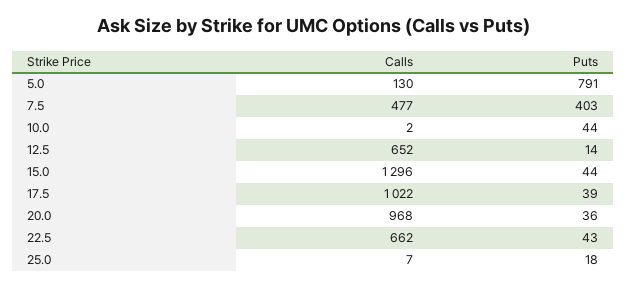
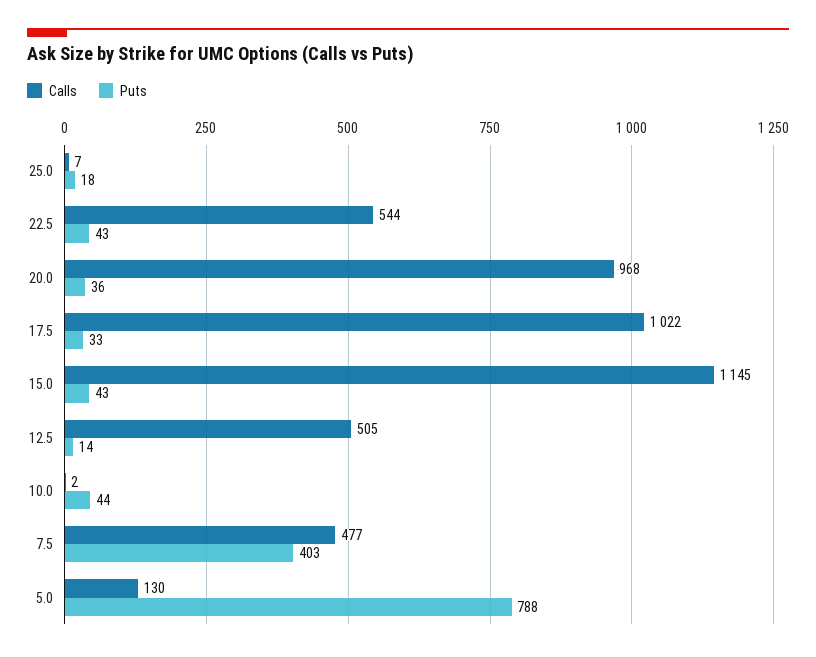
  {
    "Calls": {
      "5.0": 130,
      "7.5": 477,
      "10.0": 2,
-     "12.5": 652,
+     "12.5": 505,
-     "15.0": 1296,
+     "15.0": 1145,
      "17.5": 1022,
      "20.0": 968,
-     "22.5": 662,
+     "22.5": 544,
      "25.0": 7
    },
    "Puts": {
-     "5.0": 791,
+     "5.0": 788,
      "7.5": 403,
      "10.0": 44,
      "12.5": 14,
-     "15.0": 44,
+     "15.0": 43,
-     "17.5": 39,
+     "17.5": 33,
      "20.0": 36,
      "22.5": 43,
      "25.0": 18
    }
  }

